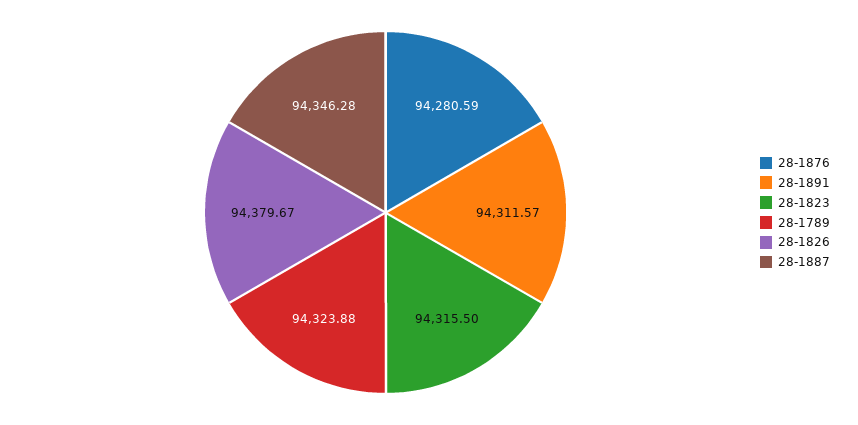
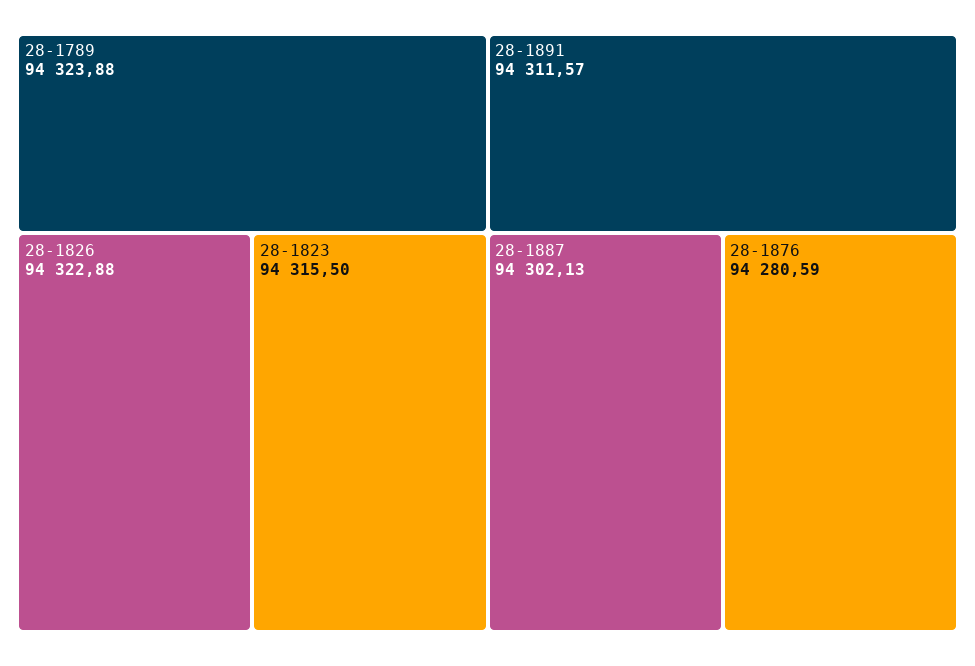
  {
    "28-1876": 94280.59,
    "28-1891": 94311.57,
    "28-1823": 94315.5,
    "28-1789": 94323.88,
-   "28-1826": 94379.67,
+   "28-1826": 94322.88,
-   "28-1887": 94346.28
+   "28-1887": 94302.13
  }

